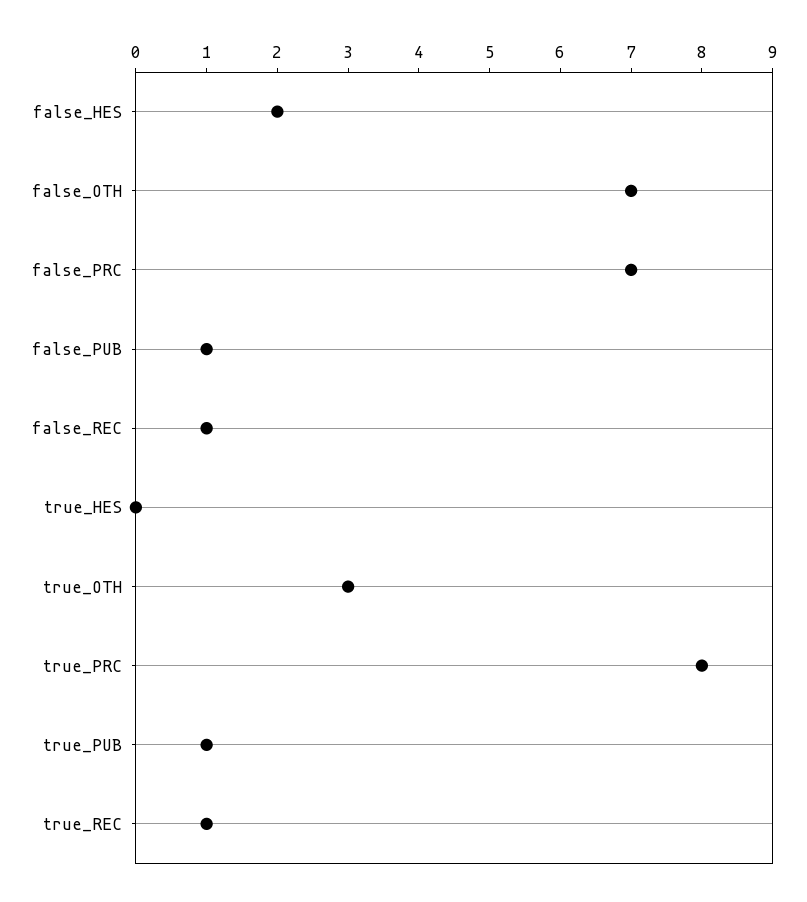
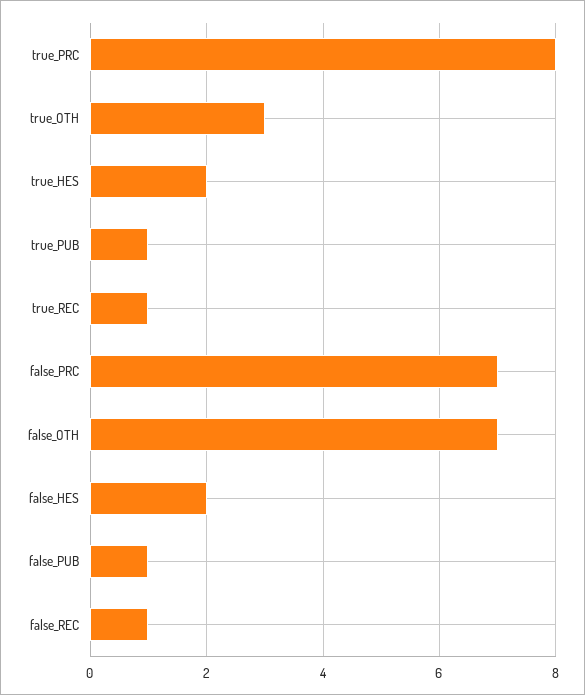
  {
    "false_HES": 2,
    "false_OTH": 7,
    "false_PRC": 7,
    "false_PUB": 1,
    "false_REC": 1,
-   "true_HES": 0,
+   "true_HES": 2,
    "true_OTH": 3,
    "true_PRC": 8,
    "true_PUB": 1,
    "true_REC": 1
  }

